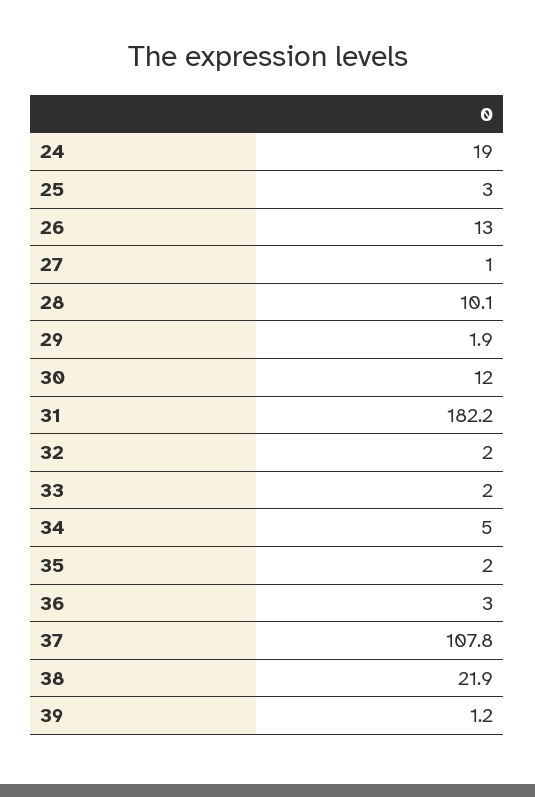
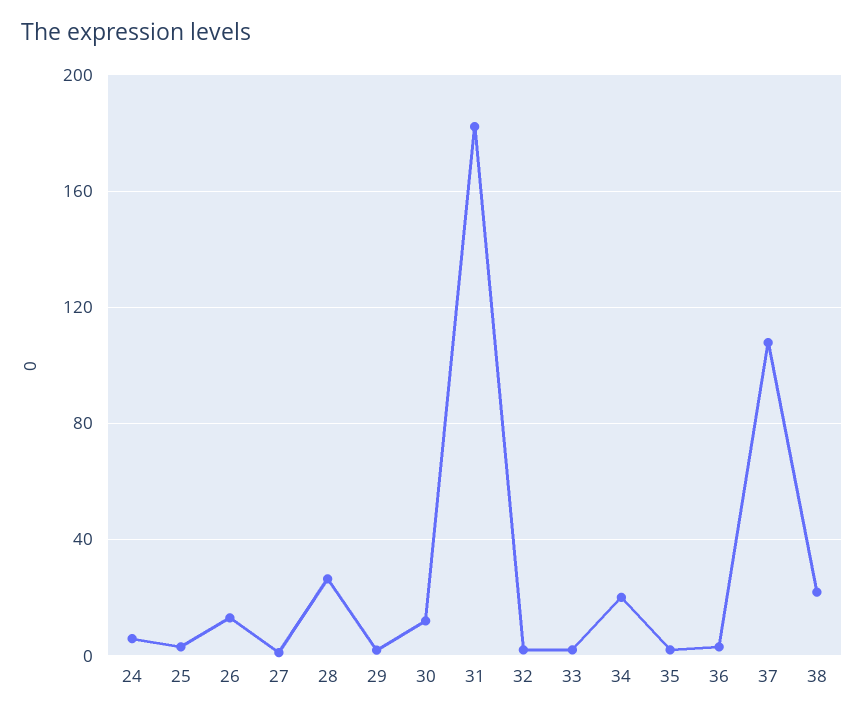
  {
-   "24": 19,
+   "24": 5,
    "25": 3,
    "26": 13,
    "27": 1,
-   "28": 10.1,
+   "28": 25,
    "29": 1.9,
    "30": 12,
    "31": 182.2,
    "32": 2,
    "33": 2,
-   "34": 5,
+   "34": 20,
    "35": 2,
    "36": 3,
    "37": 107.8,
-   "38": 21.9,
+   "38": 21.9
-   "39": 1.2
  }

